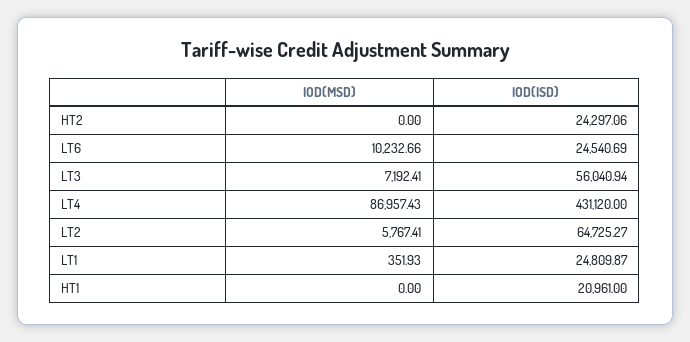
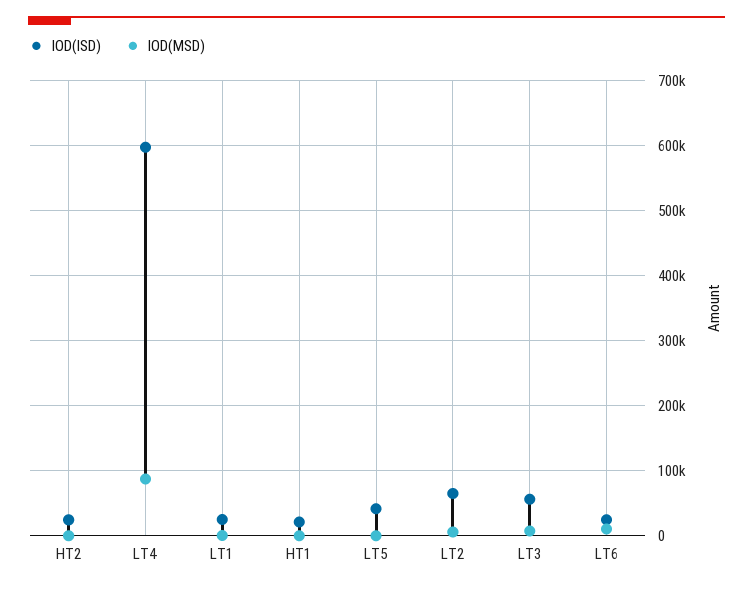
  {
    "IOD(MSD)": {
      "HT2": 0,
      "LT6": 10232.66,
      "LT3": 7192.41,
      "LT4": 86957.43,
      "LT2": 5767.41,
      "LT1": 351.93,
-     "HT1": 0
+     "HT1": 0,
+     "LT5": 0
    },
    "IOD(ISD)": {
      "HT2": 24297.06,
      "LT6": 24540.69,
      "LT3": 56040.94,
-     "LT4": 431120,
+     "LT4": 600000,
      "LT2": 64725.27,
      "LT1": 24809.87,
-     "HT1": 20961
+     "HT1": 20961,
+     "LT5": 40000
    }
  }

